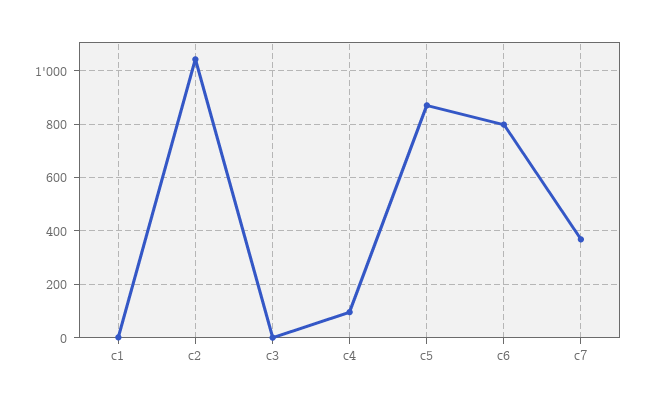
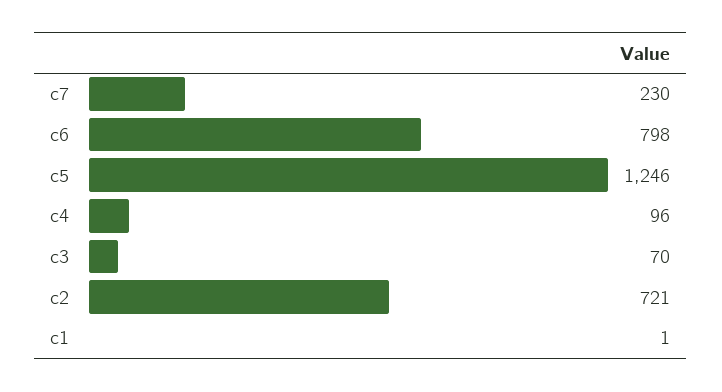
  {
    "c1": 1,
-   "c2": 1050,
+   "c2": 721,
-   "c3": 0,
+   "c3": 70,
    "c4": 96,
-   "c5": 875,
+   "c5": 1246,
    "c6": 798,
-   "c7": 375
+   "c7": 230
  }

